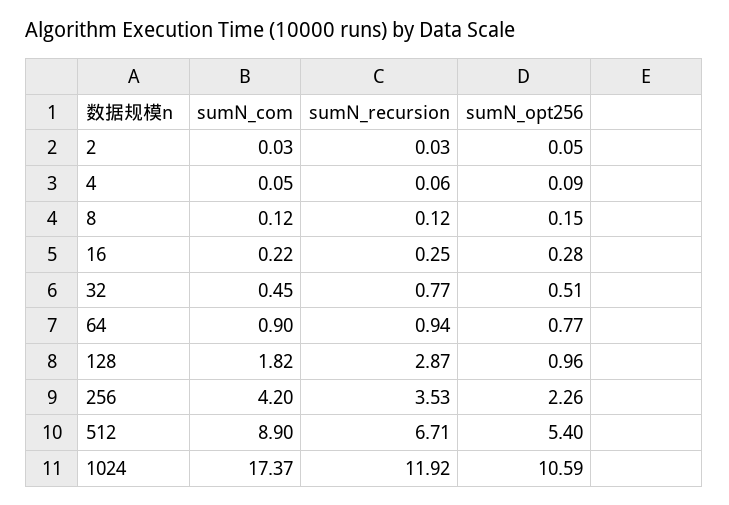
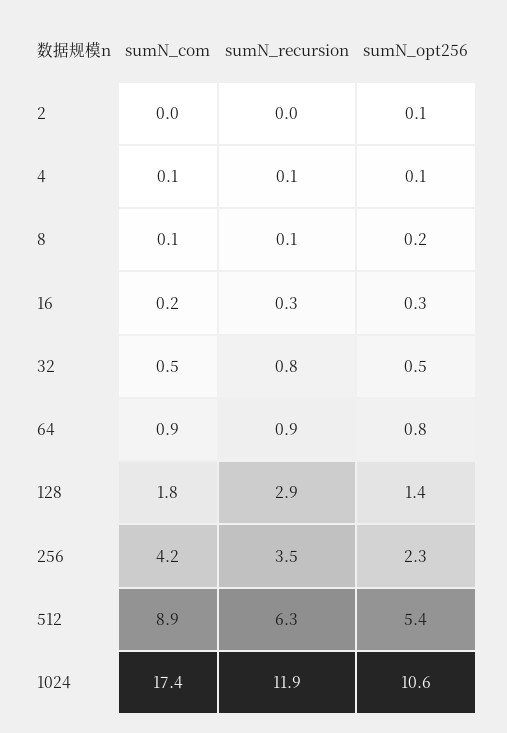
  {
    "sumN_com": {
      "2": 0.03,
      "4": 0.05,
      "8": 0.12,
      "16": 0.22,
      "32": 0.45,
      "64": 0.9,
      "128": 1.82,
      "256": 4.2,
      "512": 8.9,
      "1024": 17.37
    },
    "sumN_recursion": {
      "2": 0.03,
      "4": 0.06,
      "8": 0.12,
      "16": 0.25,
      "32": 0.77,
      "64": 0.94,
      "128": 2.87,
      "256": 3.53,
-     "512": 6.71,
+     "512": 6.3,
      "1024": 11.92
    },
    "sumN_opt256": {
      "2": 0.05,
      "4": 0.09,
      "8": 0.15,
      "16": 0.28,
      "32": 0.51,
      "64": 0.77,
-     "128": 0.96,
+     "128": 1.4,
      "256": 2.26,
      "512": 5.4,
      "1024": 10.59
    }
  }

